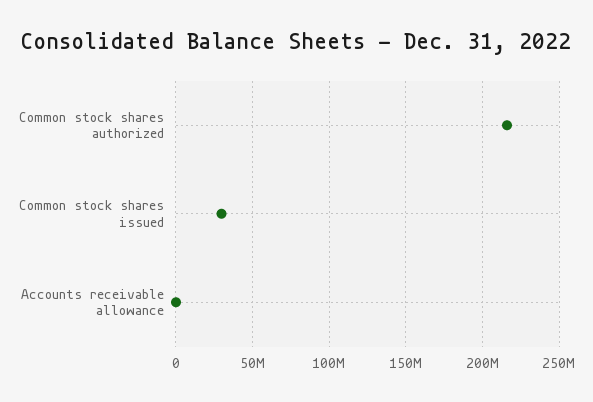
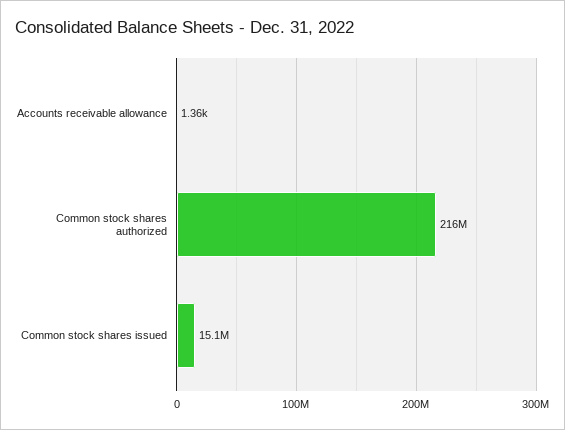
  {
    "Common stock shares authorized": 216000000,
-   "Common stock shares issued": 30000000,
+   "Common stock shares issued": 15100000,
    "Accounts receivable allowance": 1360
  }

